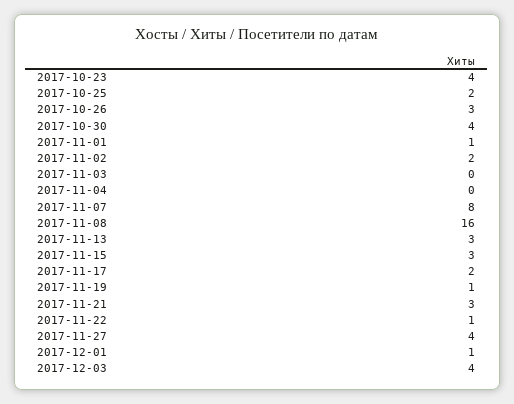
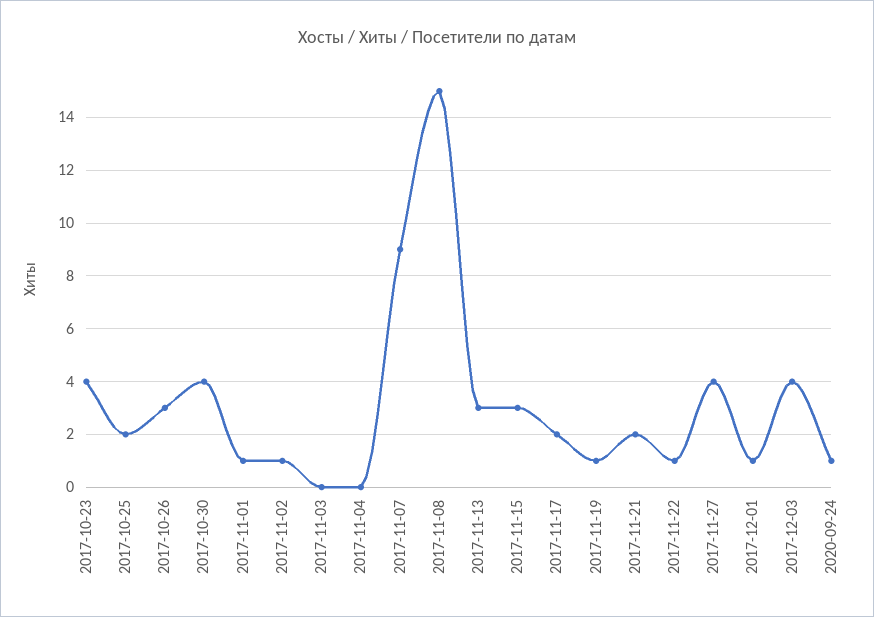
  {
    "2017-10-23": 4,
    "2017-10-25": 2,
    "2017-10-26": 3,
    "2017-10-30": 4,
    "2017-11-01": 1,
-   "2017-11-02": 2,
+   "2017-11-02": 1,
    "2017-11-03": 0,
    "2017-11-04": 0,
-   "2017-11-07": 8,
+   "2017-11-07": 9,
-   "2017-11-08": 16,
+   "2017-11-08": 15,
    "2017-11-13": 3,
    "2017-11-15": 3,
    "2017-11-17": 2,
    "2017-11-19": 1,
-   "2017-11-21": 3,
+   "2017-11-21": 2,
    "2017-11-22": 1,
    "2017-11-27": 4,
    "2017-12-01": 1,
-   "2017-12-03": 4
+   "2017-12-03": 4,
+   "2020-09-24": 1
  }

